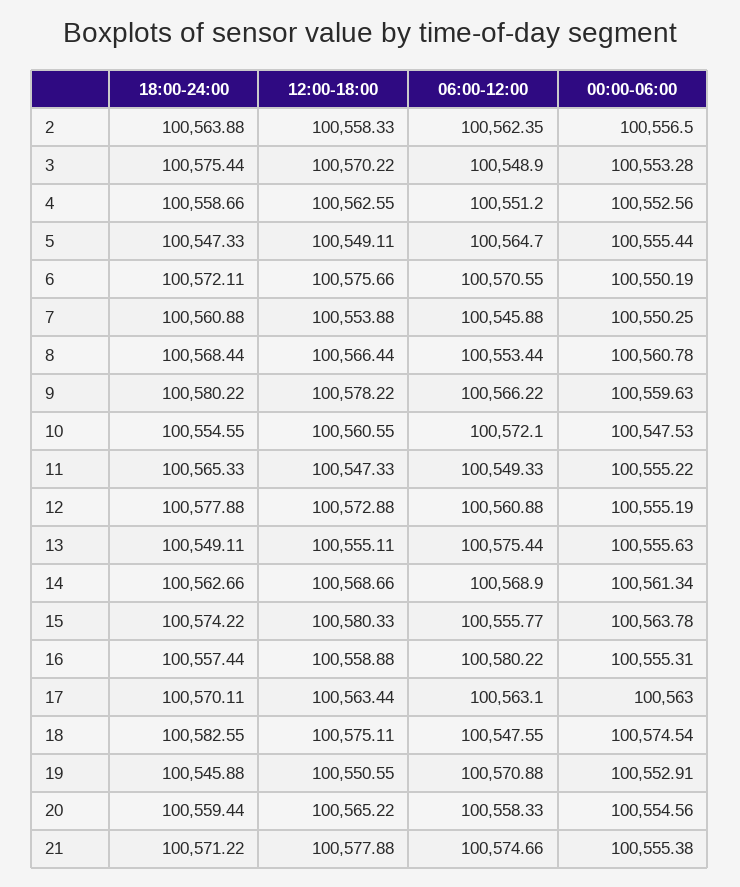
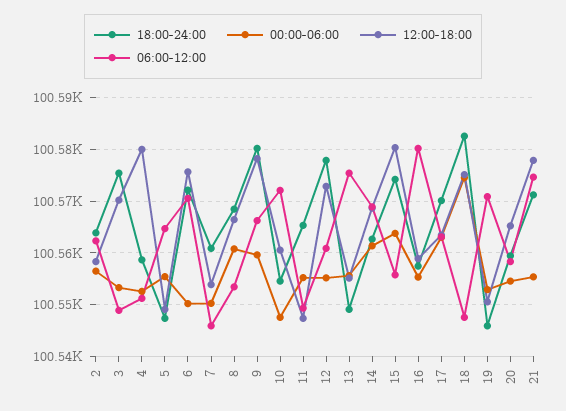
  {
    "18:00-24:00": {
      "2": 100563.88,
      "3": 100575.44,
      "4": 100558.66,
      "5": 100547.33,
      "6": 100572.11,
      "7": 100560.88,
      "8": 100568.44,
      "9": 100580.22,
      "10": 100554.55,
      "11": 100565.33,
      "12": 100577.88,
      "13": 100549.11,
      "14": 100562.66,
      "15": 100574.22,
      "16": 100557.44,
      "17": 100570.11,
      "18": 100582.55,
      "19": 100545.88,
      "20": 100559.44,
      "21": 100571.22
    },
    "12:00-18:00": {
      "2": 100558.33,
      "3": 100570.22,
-     "4": 100562.55,
+     "4": 100580,
      "5": 100549.11,
      "6": 100575.66,
      "7": 100553.88,
      "8": 100566.44,
      "9": 100578.22,
      "10": 100560.55,
      "11": 100547.33,
      "12": 100572.88,
      "13": 100555.11,
      "14": 100568.66,
      "15": 100580.33,
      "16": 100558.88,
      "17": 100563.44,
      "18": 100575.11,
      "19": 100550.55,
      "20": 100565.22,
      "21": 100577.88
    },
    "06:00-12:00": {
      "2": 100562.35,
      "3": 100548.9,
      "4": 100551.2,
      "5": 100564.7,
      "6": 100570.55,
      "7": 100545.88,
      "8": 100553.44,
      "9": 100566.22,
      "10": 100572.1,
      "11": 100549.33,
      "12": 100560.88,
      "13": 100575.44,
      "14": 100568.9,
      "15": 100555.77,
      "16": 100580.22,
      "17": 100563.1,
      "18": 100547.55,
      "19": 100570.88,
      "20": 100558.33,
      "21": 100574.66
    },
    "00:00-06:00": {
      "2": 100556.5,
      "3": 100553.28,
      "4": 100552.56,
      "5": 100555.44,
      "6": 100550.19,
      "7": 100550.25,
      "8": 100560.78,
      "9": 100559.63,
      "10": 100547.53,
      "11": 100555.22,
      "12": 100555.19,
      "13": 100555.63,
      "14": 100561.34,
      "15": 100563.78,
      "16": 100555.31,
      "17": 100563,
      "18": 100574.54,
      "19": 100552.91,
      "20": 100554.56,
      "21": 100555.38
    }
  }

